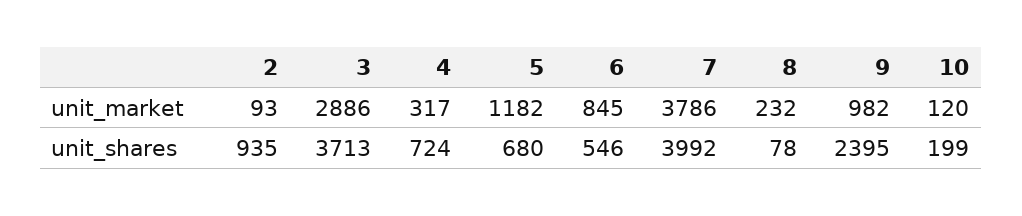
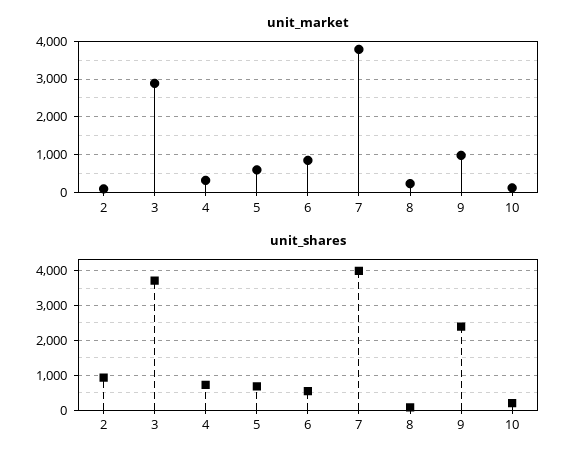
  {
    "unit_market": {
      "2": 93,
      "3": 2886,
      "4": 317,
-     "5": 1182,
+     "5": 600,
      "6": 845,
      "7": 3786,
      "8": 232,
      "9": 982,
      "10": 120
    },
    "unit_shares": {
      "2": 935,
      "3": 3713,
      "4": 724,
      "5": 680,
      "6": 546,
      "7": 3992,
      "8": 78,
      "9": 2395,
      "10": 199
    }
  }

